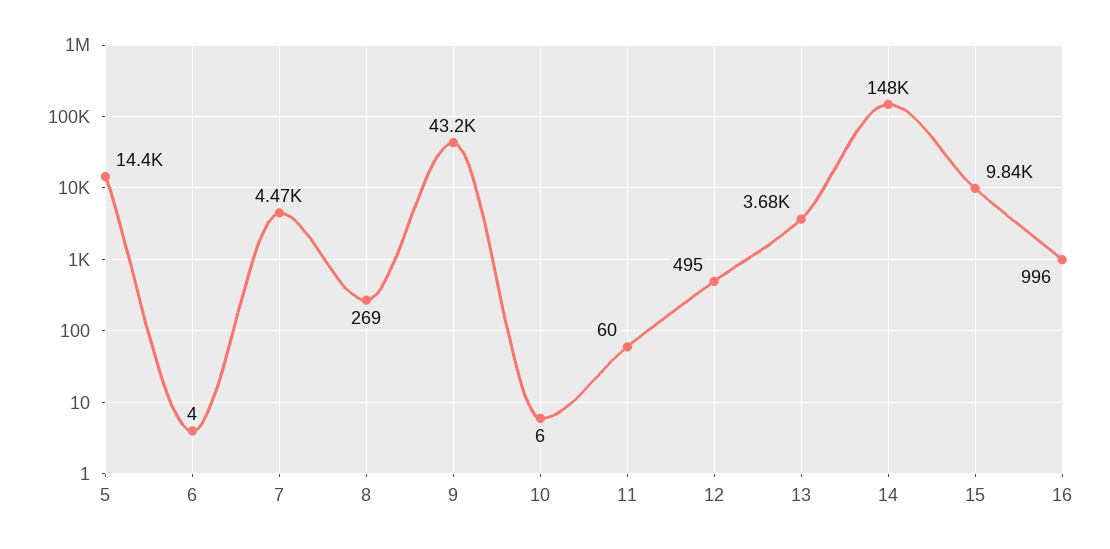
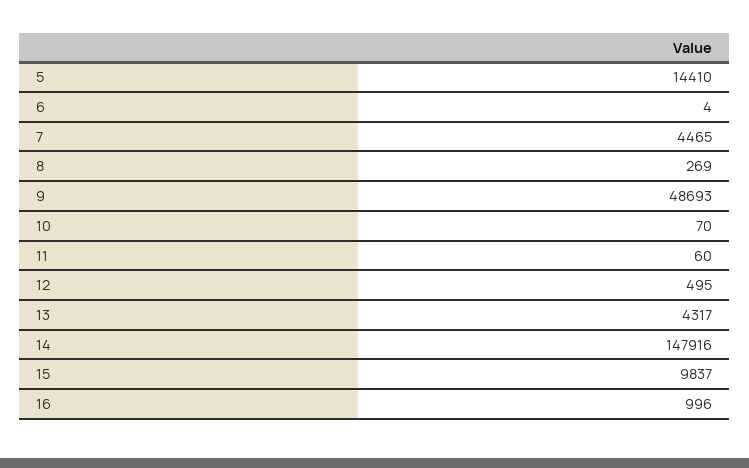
  {
    "5": 14410,
    "6": 4,
    "7": 4465,
    "8": 269,
-   "9": 43200,
+   "9": 48693,
-   "10": 6,
+   "10": 70,
    "11": 60,
    "12": 495,
-   "13": 3680,
+   "13": 4317,
    "14": 147916,
    "15": 9837,
    "16": 996
  }

